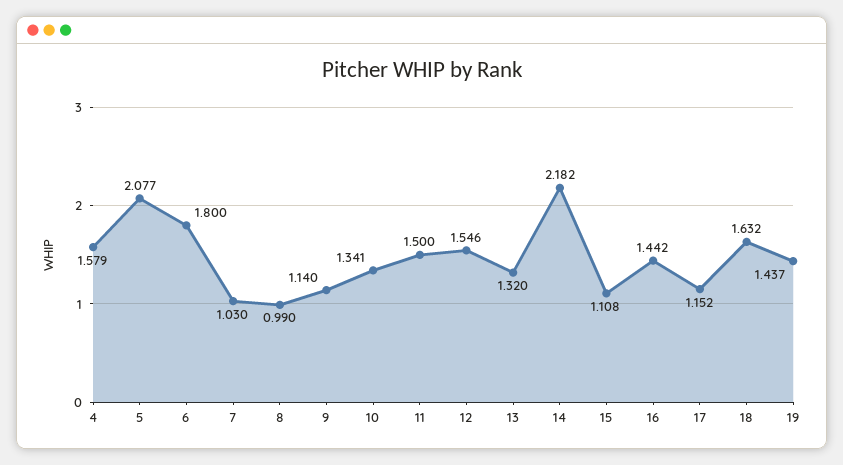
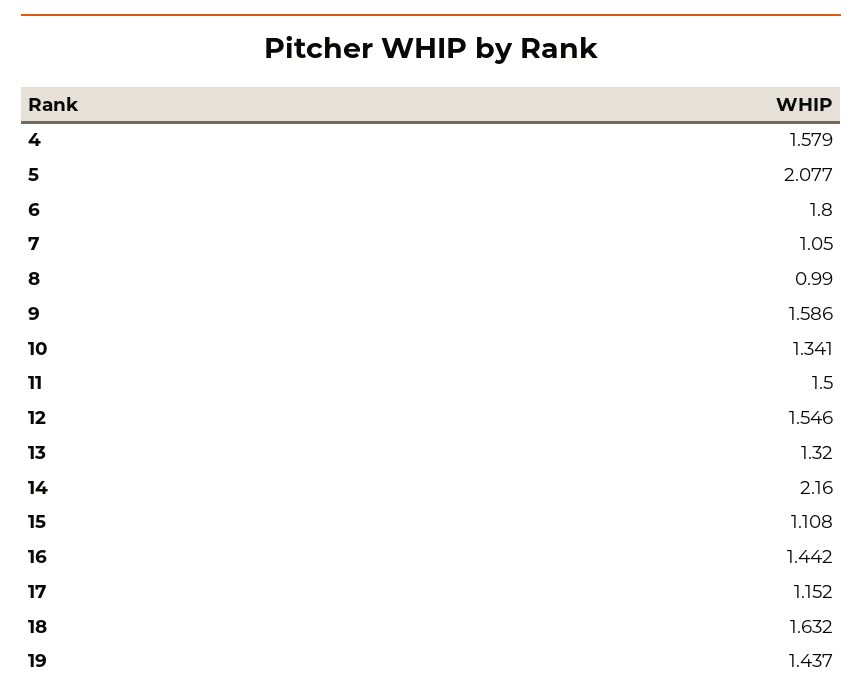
  {
    "4": 1.579,
    "5": 2.077,
    "6": 1.8,
-   "7": 1.03,
+   "7": 1.05,
    "8": 0.99,
-   "9": 1.14,
+   "9": 1.586,
    "10": 1.341,
    "11": 1.5,
    "12": 1.546,
    "13": 1.32,
-   "14": 2.182,
+   "14": 2.16,
    "15": 1.108,
    "16": 1.442,
    "17": 1.152,
    "18": 1.632,
    "19": 1.437
  }

